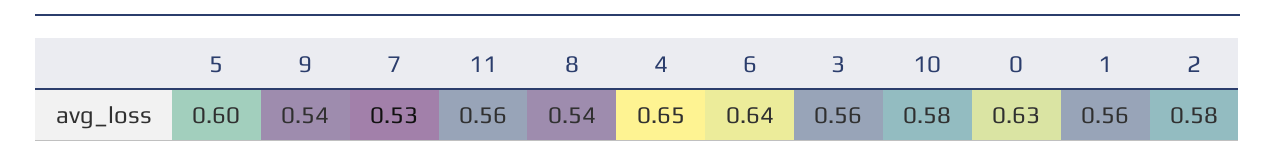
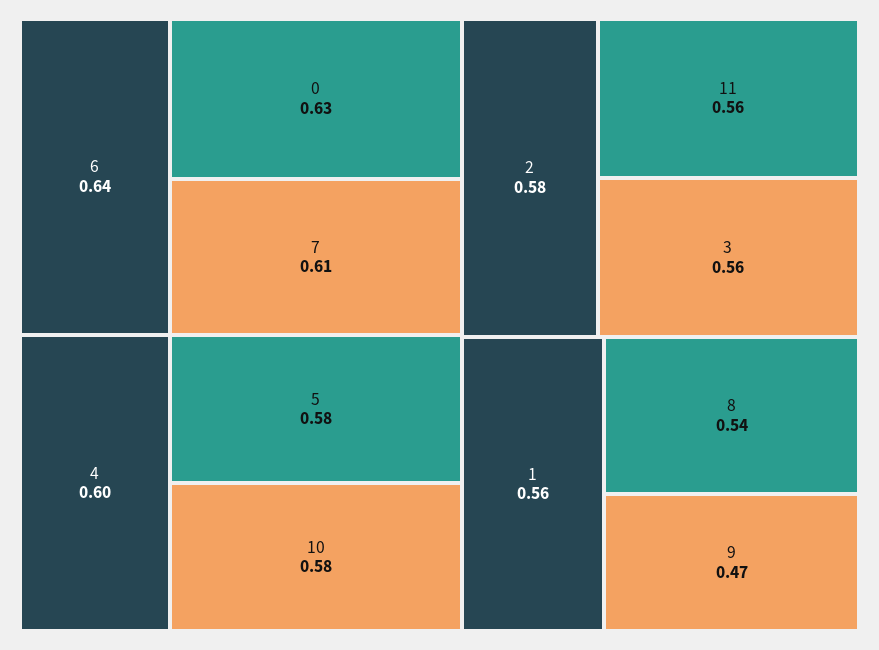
  {
-   "5": 0.6,
+   "5": 0.58,
-   "9": 0.54,
+   "9": 0.47,
-   "7": 0.53,
+   "7": 0.61,
    "11": 0.56,
    "8": 0.54,
-   "4": 0.65,
+   "4": 0.6,
    "6": 0.64,
    "3": 0.56,
    "10": 0.58,
    "0": 0.63,
    "1": 0.56,
    "2": 0.58
  }

